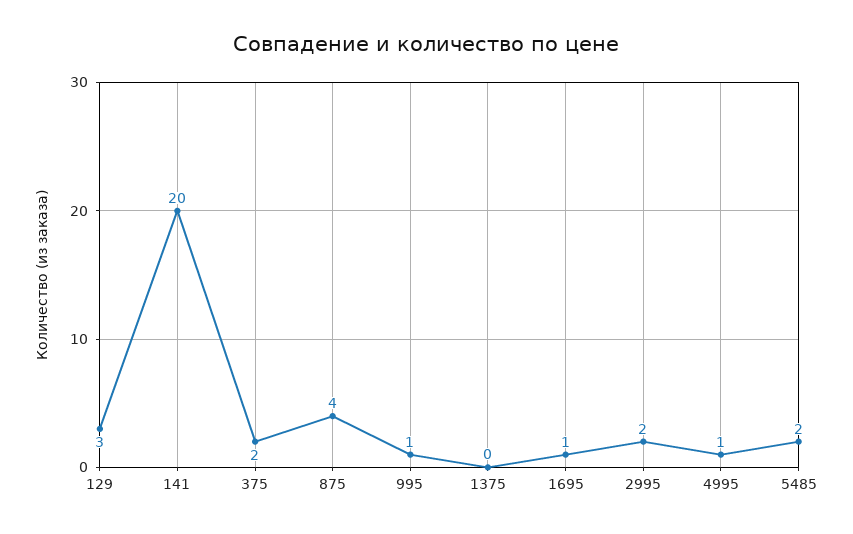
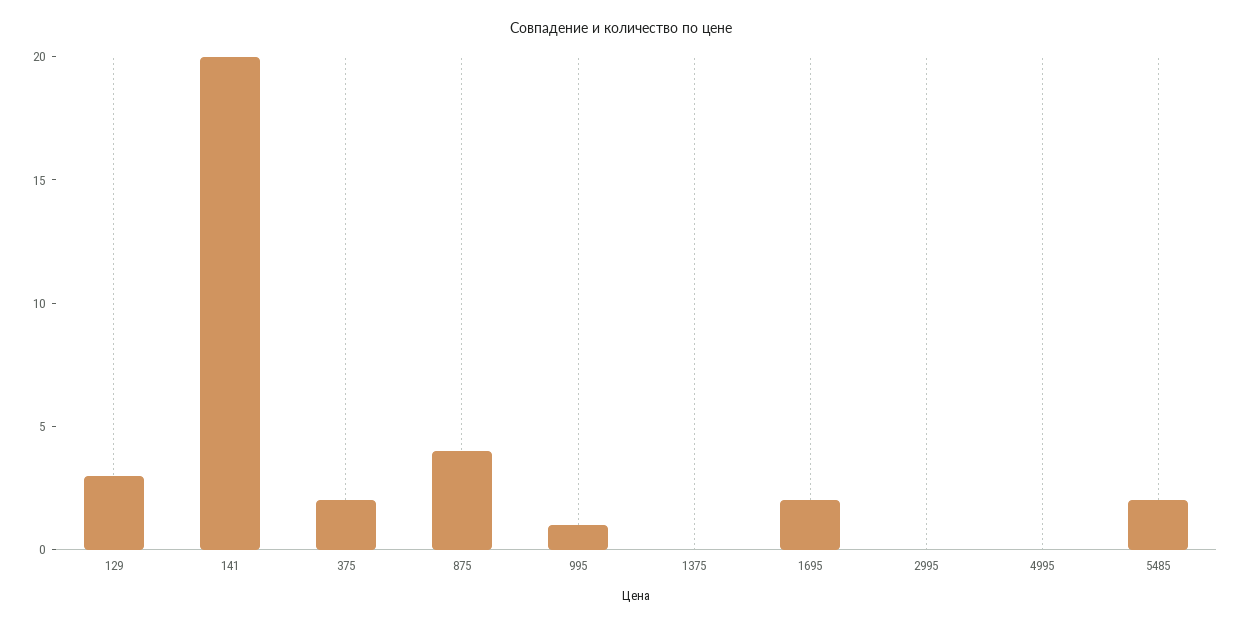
  {
    "129": 3,
    "141": 20,
    "375": 2,
    "875": 4,
    "995": 1,
    "1375": 0,
-   "1695": 1,
+   "1695": 2,
-   "2995": 2,
+   "2995": 0,
-   "4995": 1,
+   "4995": 0,
    "5485": 2
  }

